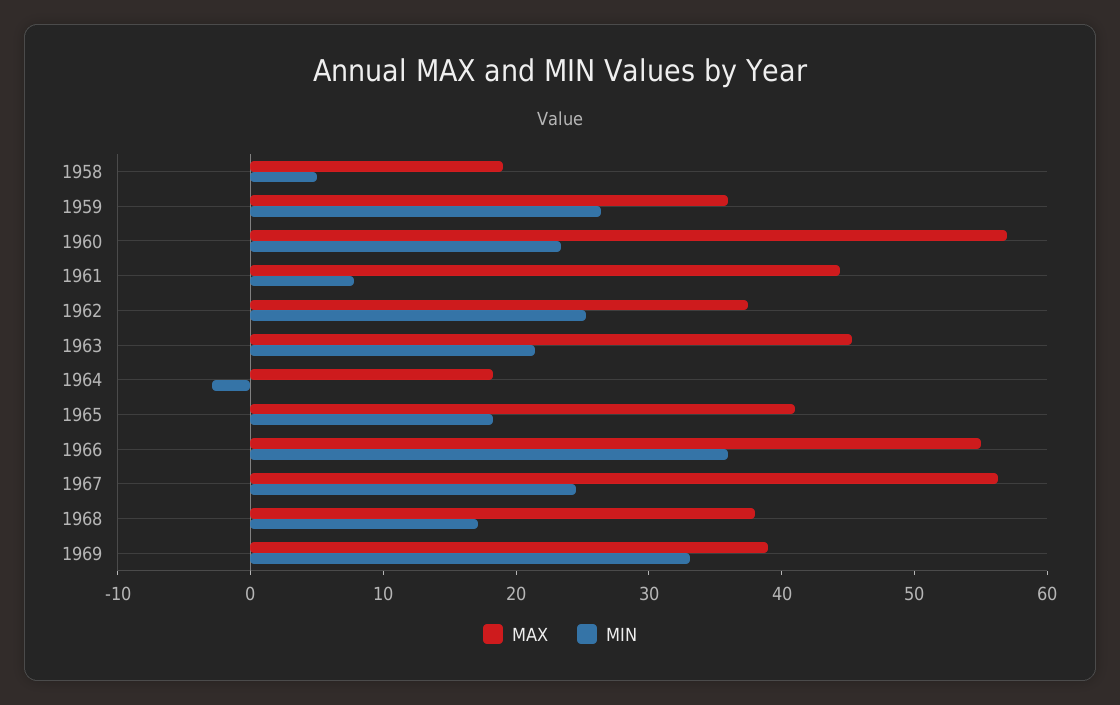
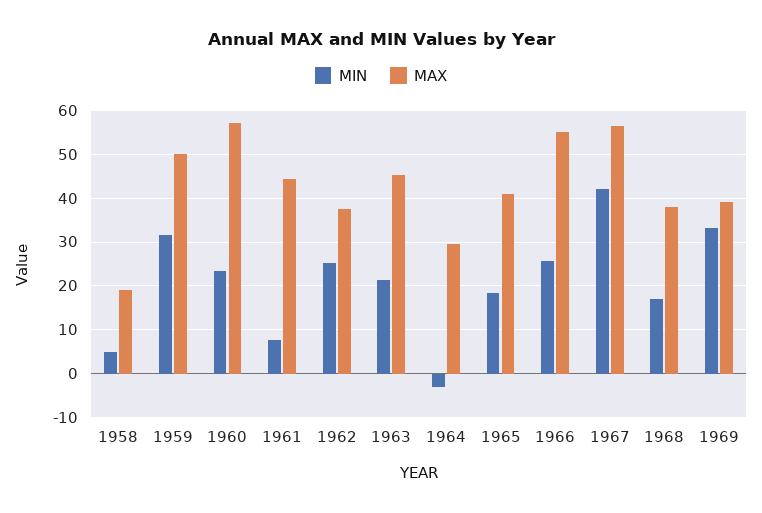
  {
    "MAX": {
      "1958": 20,
-     "1959": 36,
+     "1959": 50,
      "1960": 58,
      "1961": 44,
      "1962": 38,
      "1963": 46,
-     "1964": 18,
+     "1964": 30,
      "1965": 42,
      "1966": 56,
      "1967": 56,
      "1968": 38,
      "1969": 40
    },
    "MIN": {
      "1958": 6,
-     "1959": 26,
+     "1959": 32,
      "1960": 24,
      "1961": 8,
      "1962": 26,
      "1963": 22,
      "1964": -2,
      "1965": 18,
-     "1966": 36,
+     "1966": 26,
-     "1967": 24,
+     "1967": 42,
      "1968": 18,
      "1969": 34
    }
  }

